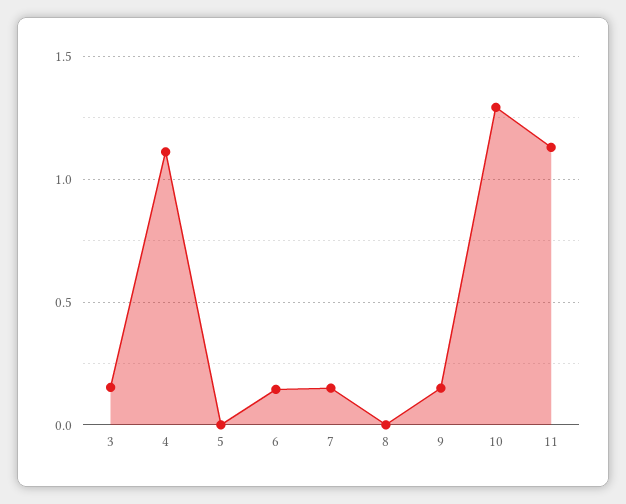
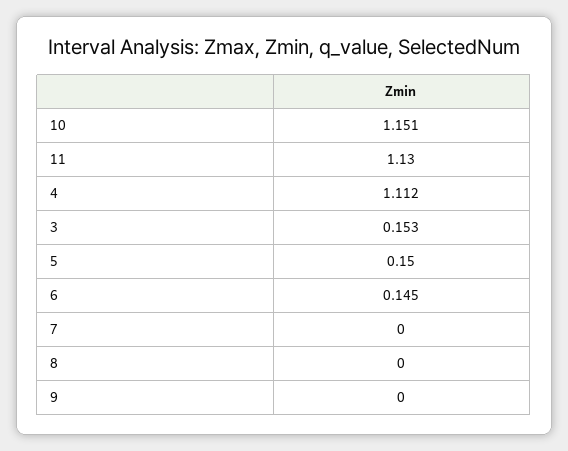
  {
    "3": 0.153,
    "4": 1.112,
-   "5": 0,
+   "5": 0.15,
    "6": 0.145,
-   "7": 0.15,
+   "7": 0,
    "8": 0,
-   "9": 0.15,
+   "9": 0,
-   "10": 1.3,
+   "10": 1.151,
    "11": 1.13
  }

